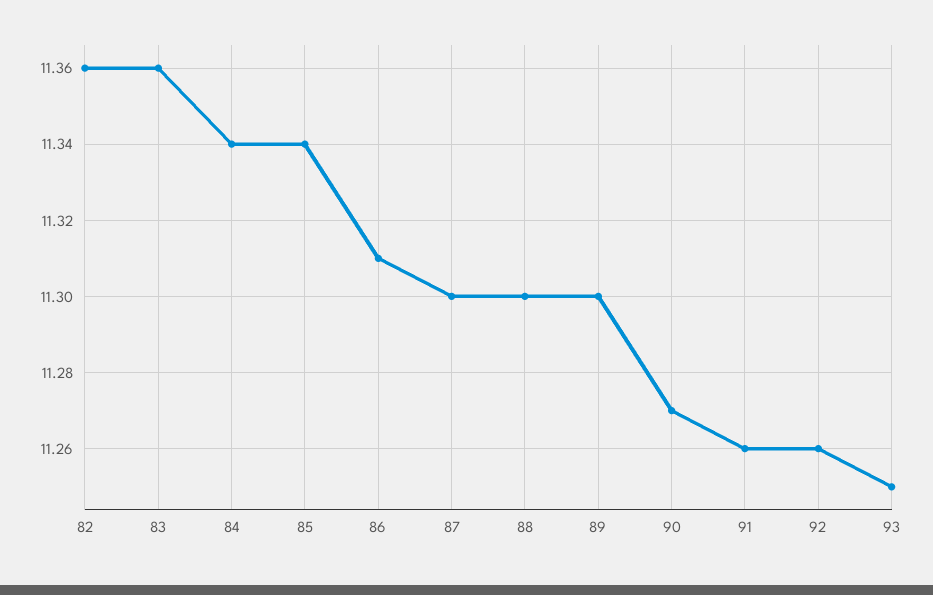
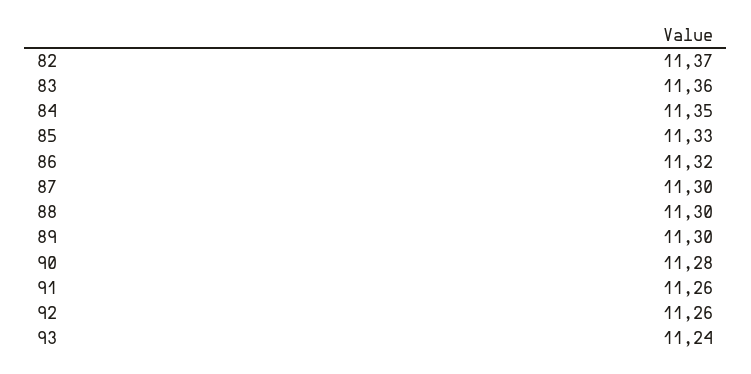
  {
-   "82": 11.36,
+   "82": 11.37,
    "83": 11.36,
-   "84": 11.34,
+   "84": 11.35,
-   "85": 11.34,
+   "85": 11.33,
-   "86": 11.31,
+   "86": 11.32,
    "87": 11.3,
    "88": 11.3,
    "89": 11.3,
-   "90": 11.27,
+   "90": 11.28,
    "91": 11.26,
    "92": 11.26,
-   "93": 11.25
+   "93": 11.24
  }

